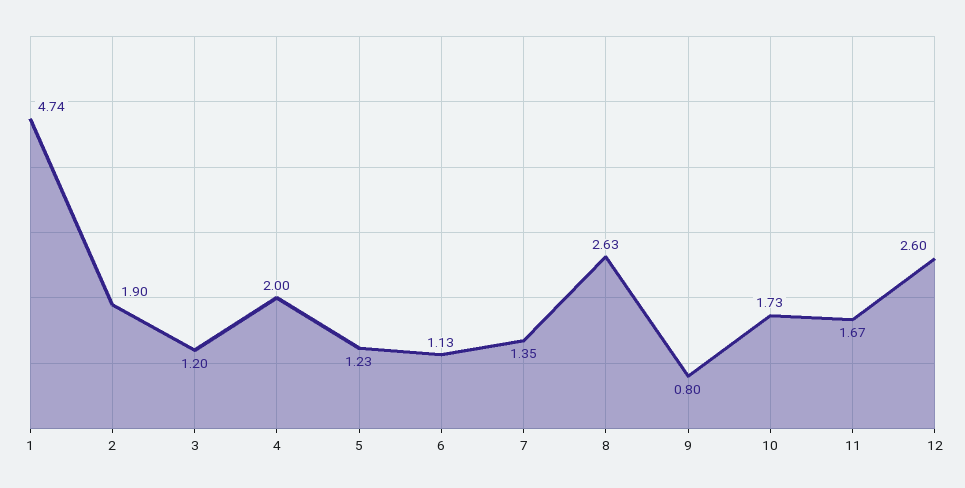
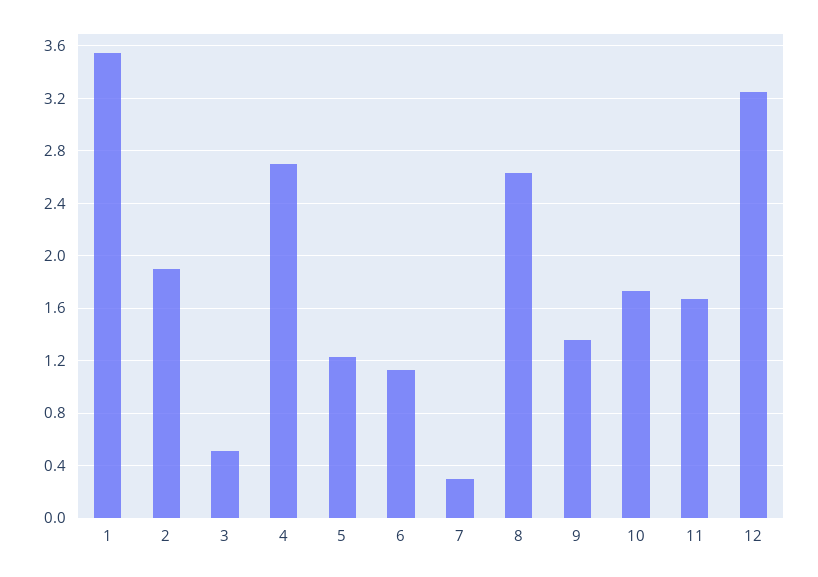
  {
-   "1": 4.74,
+   "1": 3.55,
    "2": 1.9,
-   "3": 1.2,
+   "3": 0.5,
-   "4": 2,
+   "4": 2.7,
    "5": 1.23,
    "6": 1.13,
-   "7": 1.35,
+   "7": 0.3,
    "8": 2.63,
-   "9": 0.8,
+   "9": 1.35,
    "10": 1.73,
    "11": 1.67,
-   "12": 2.6
+   "12": 3.25
  }

